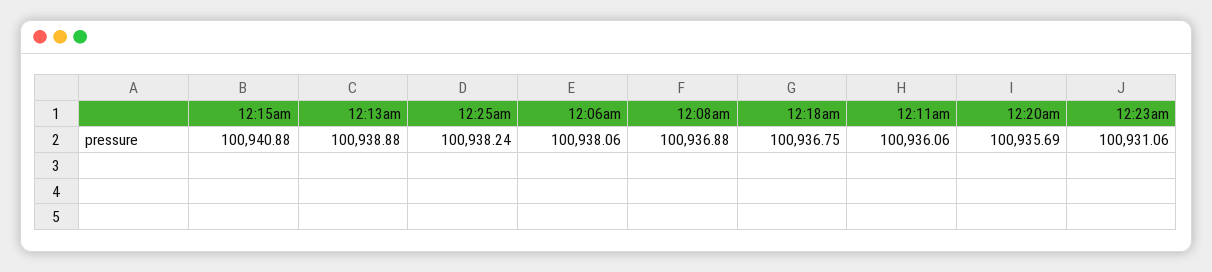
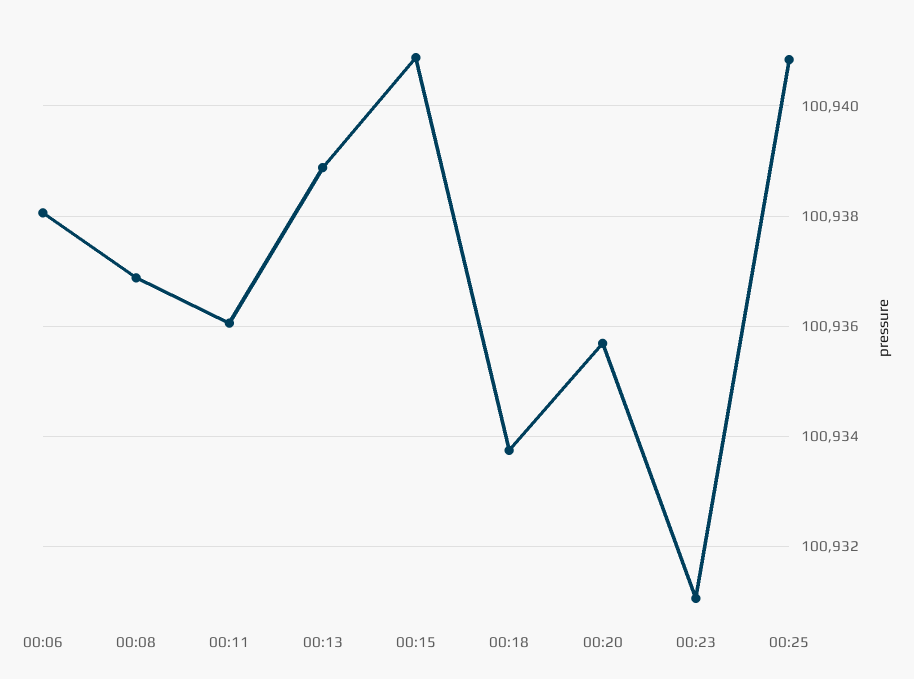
  {
    "12:15am": 100940.88,
    "12:13am": 100938.88,
-   "12:25am": 100938.24,
+   "12:25am": 100940.8,
    "12:06am": 100938.06,
    "12:08am": 100936.88,
-   "12:18am": 100936.75,
+   "12:18am": 100933.8,
    "12:11am": 100936.06,
    "12:20am": 100935.69,
    "12:23am": 100931.06
  }

